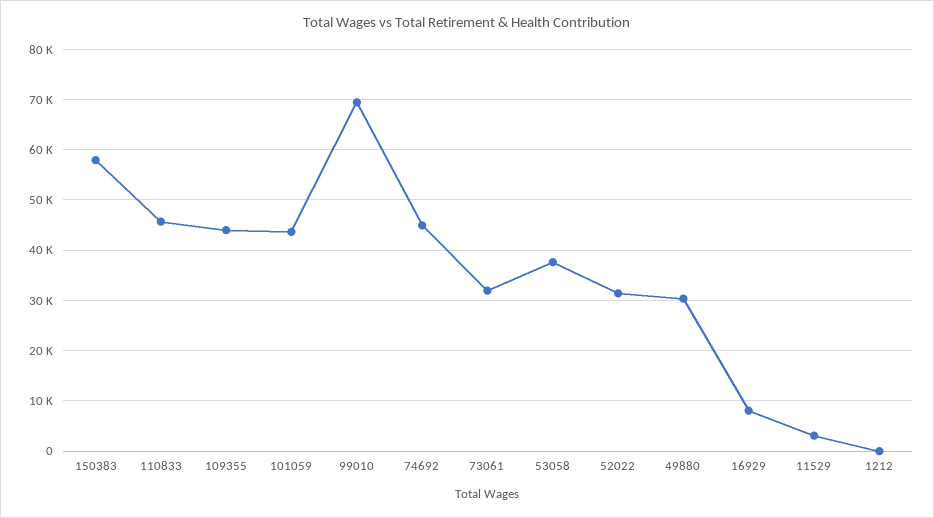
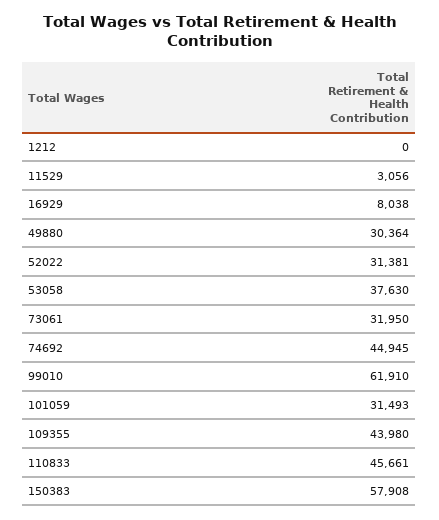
  {
    "150383": 57908,
    "110833": 45661,
    "109355": 43980,
-   "101059": 44000,
+   "101059": 31493,
-   "99010": 70000,
+   "99010": 61910,
    "74692": 44945,
    "73061": 31950,
    "53058": 37630,
    "52022": 31381,
    "49880": 30364,
    "16929": 8038,
    "11529": 3056,
    "1212": 0
  }

